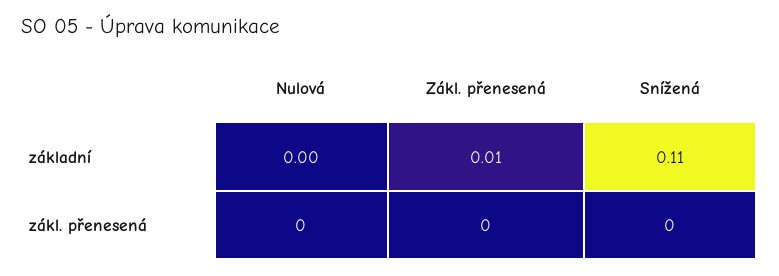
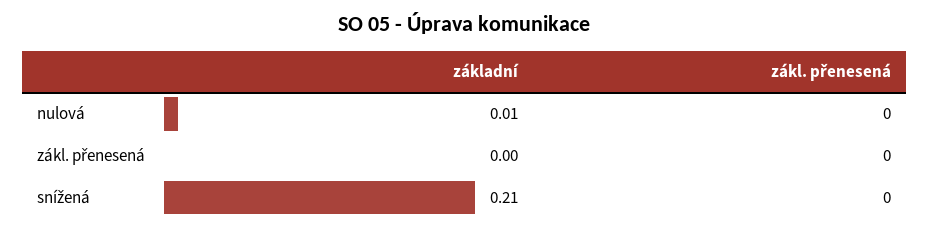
  {
    "Nulová": {
-     "základní": 0,
+     "základní": 0.01,
      "zákl. přenesená": 0
    },
    "Zákl. přenesená": {
-     "základní": 0.01,
+     "základní": 0,
      "zákl. přenesená": 0
    },
    "Snížená": {
-     "základní": 0.11,
+     "základní": 0.21,
      "zákl. přenesená": 0
    }
  }

